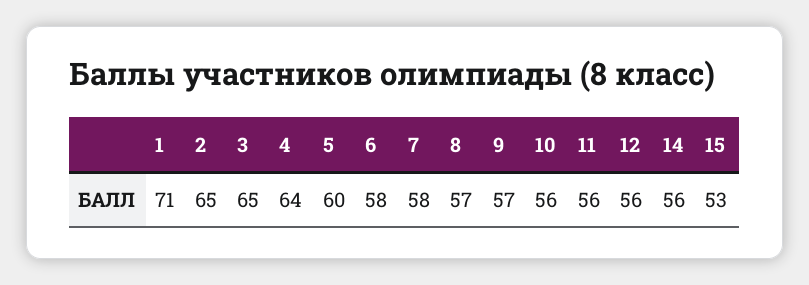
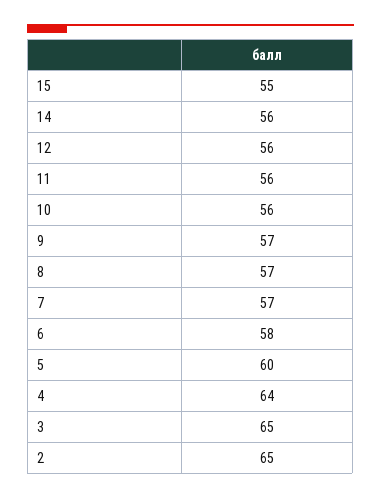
  {
-   "1": 71,
    "2": 65,
    "3": 65,
    "4": 64,
    "5": 60,
    "6": 58,
-   "7": 58,
+   "7": 57,
    "8": 57,
    "9": 57,
    "10": 56,
    "11": 56,
    "12": 56,
    "14": 56,
-   "15": 53
+   "15": 55
  }

